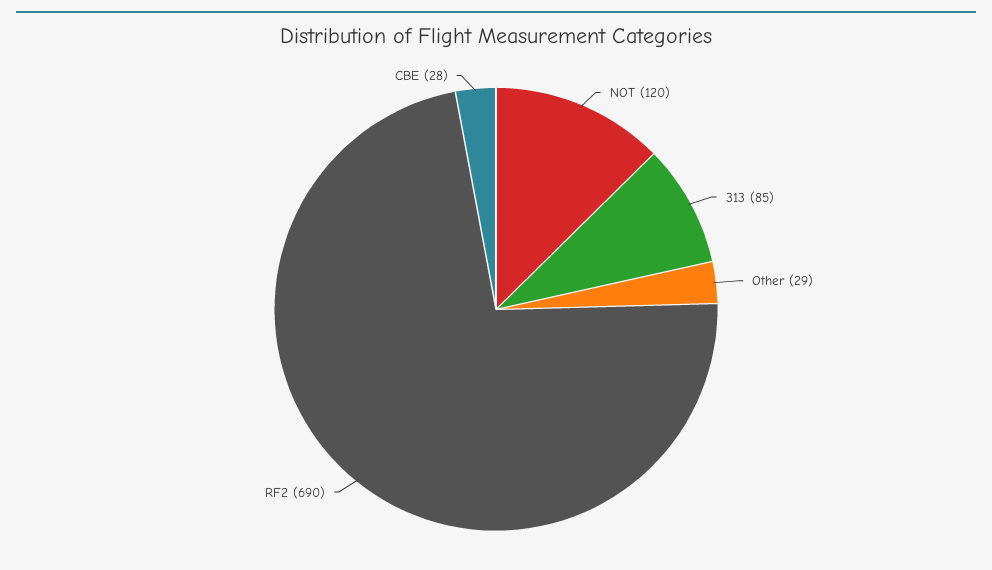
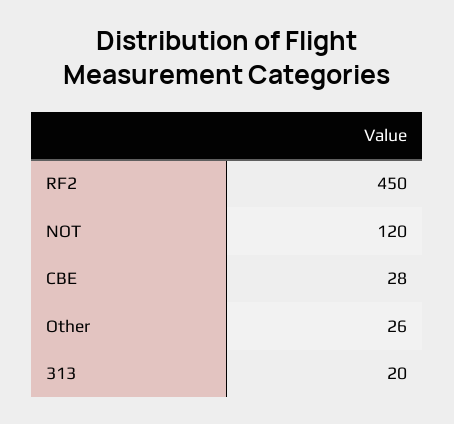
  {
    "NOT": 120,
-   "313": 85,
+   "313": 20,
-   "Other": 29,
+   "Other": 26,
-   "RF2": 690,
+   "RF2": 450,
    "CBE": 28
  }

